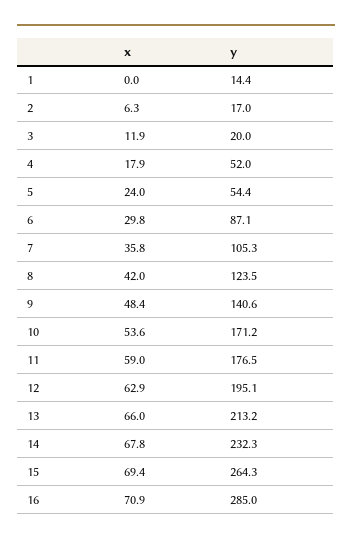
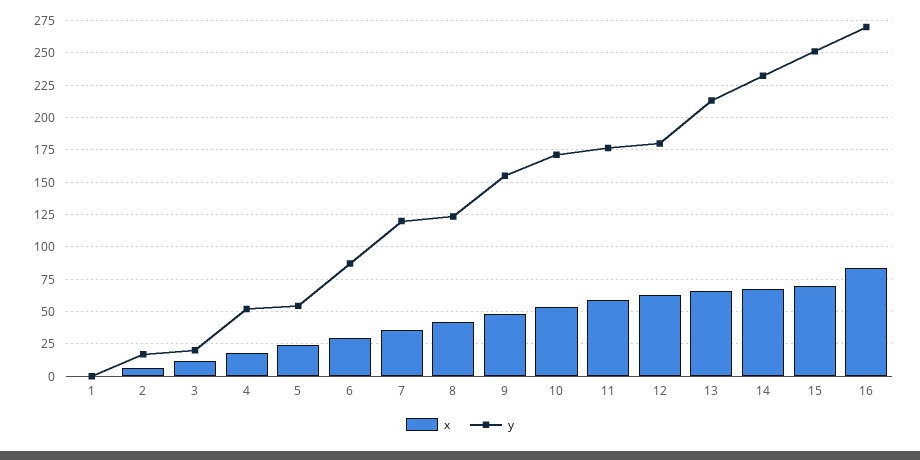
  {
    "x": {
      "1": 0,
      "2": 6.3,
      "3": 11.9,
      "4": 17.9,
      "5": 24,
      "6": 29.8,
      "7": 35.8,
      "8": 42,
      "9": 48.4,
      "10": 53.6,
      "11": 59,
      "12": 62.9,
      "13": 66,
      "14": 67.8,
      "15": 69.4,
-     "16": 70.9
+     "16": 85
    },
    "y": {
-     "1": 14.4,
+     "1": 0,
      "2": 17,
      "3": 20,
      "4": 52,
      "5": 54.4,
      "6": 87.1,
-     "7": 105.3,
+     "7": 120,
      "8": 123.5,
-     "9": 140.6,
+     "9": 155,
      "10": 171.2,
      "11": 176.5,
-     "12": 195.1,
+     "12": 180,
      "13": 213.2,
      "14": 232.3,
-     "15": 264.3,
+     "15": 250,
-     "16": 285
+     "16": 270
    }
  }

